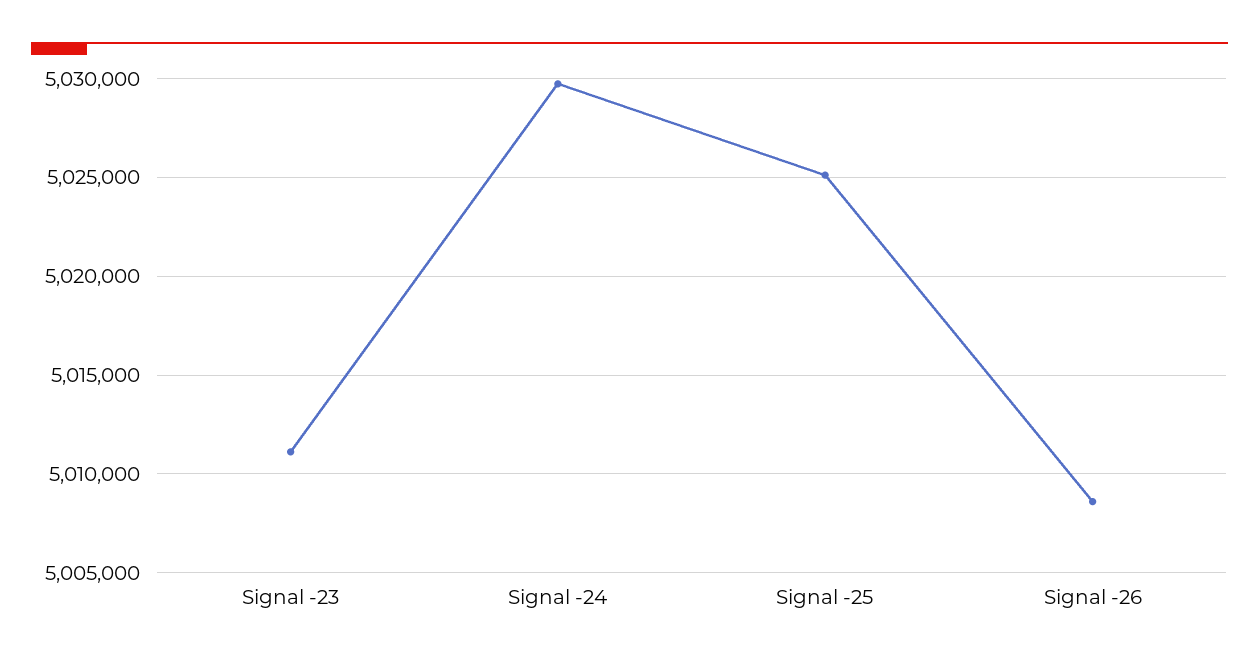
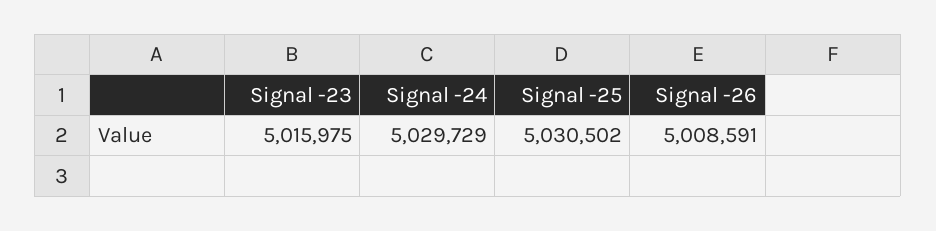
  {
-   "Signal -23": 5011000,
+   "Signal -23": 5015975,
    "Signal -24": 5029729,
-   "Signal -25": 5025000,
+   "Signal -25": 5030502,
    "Signal -26": 5008591
  }

